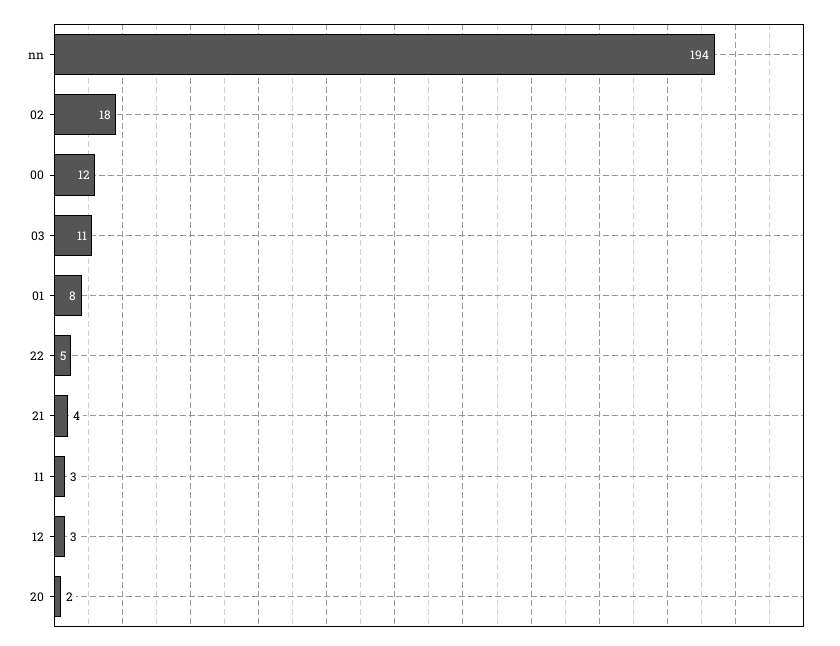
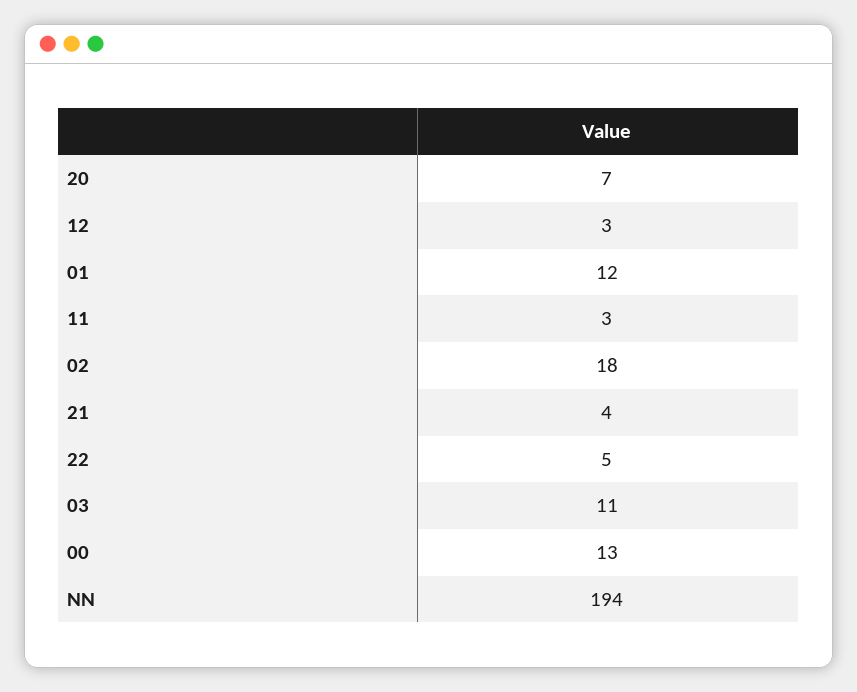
  {
    "nn": 194,
    "02": 18,
-   "00": 12,
+   "00": 13,
    "03": 11,
-   "01": 8,
+   "01": 12,
    "22": 5,
    "21": 4,
    "11": 3,
    "12": 3,
-   "20": 2
+   "20": 7
  }

